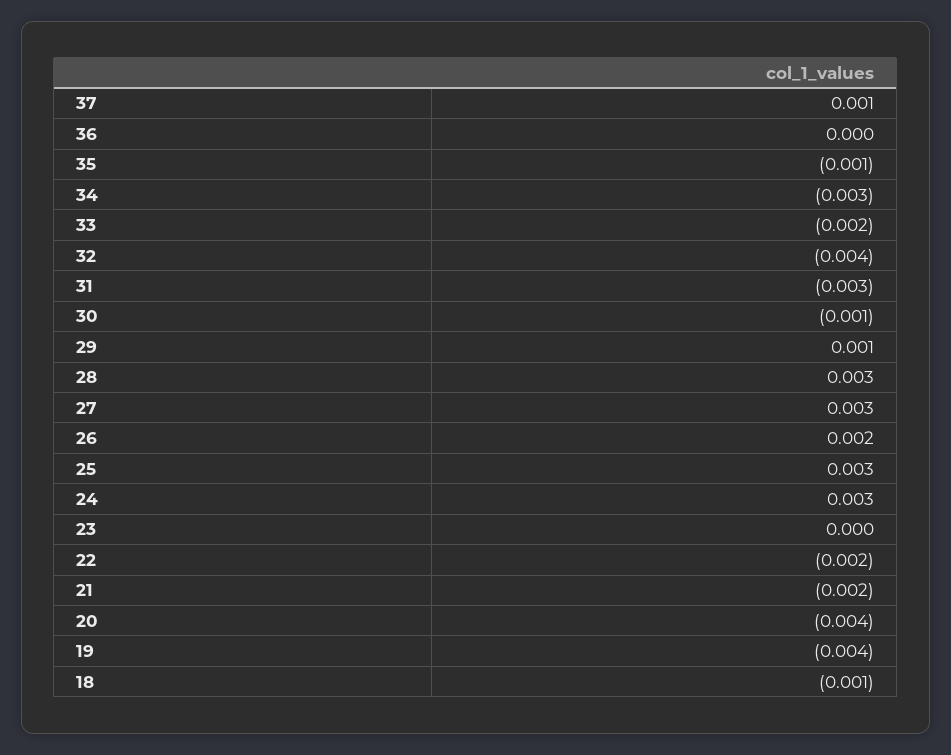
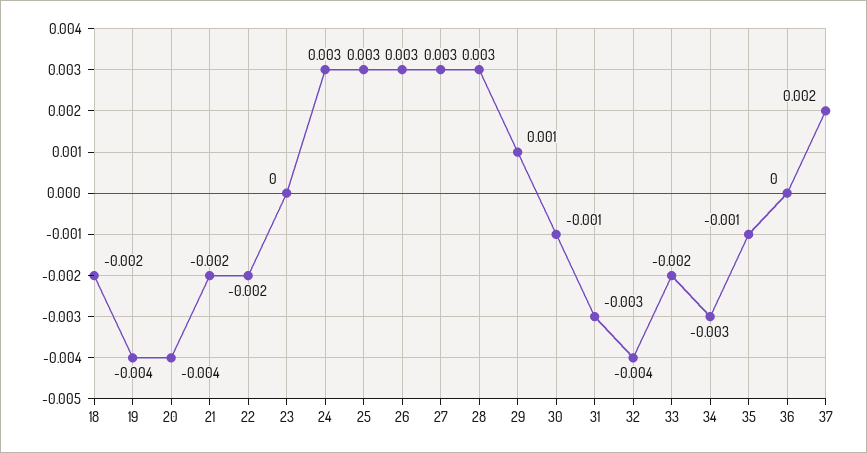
  {
-   "37": 0.001,
+   "37": 0.002,
    "36": 0,
    "35": -0.001,
    "34": -0.003,
    "33": -0.002,
    "32": -0.004,
    "31": -0.003,
    "30": -0.001,
    "29": 0.001,
    "28": 0.003,
    "27": 0.003,
-   "26": 0.002,
+   "26": 0.003,
    "25": 0.003,
    "24": 0.003,
    "23": 0,
    "22": -0.002,
    "21": -0.002,
    "20": -0.004,
    "19": -0.004,
-   "18": -0.001
+   "18": -0.002
  }

